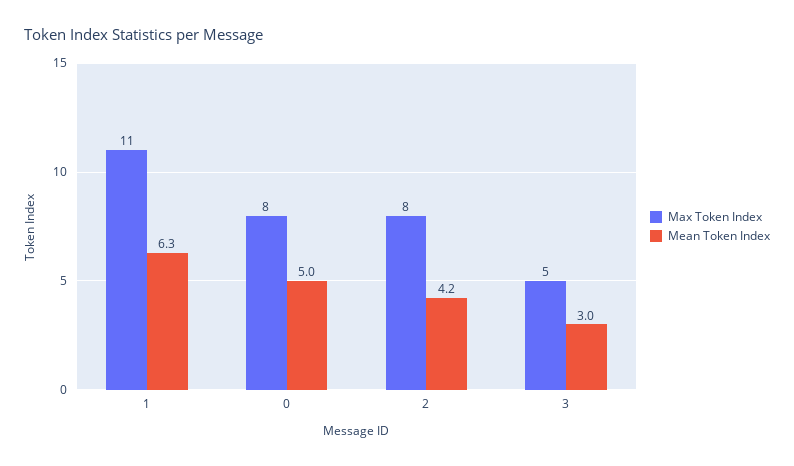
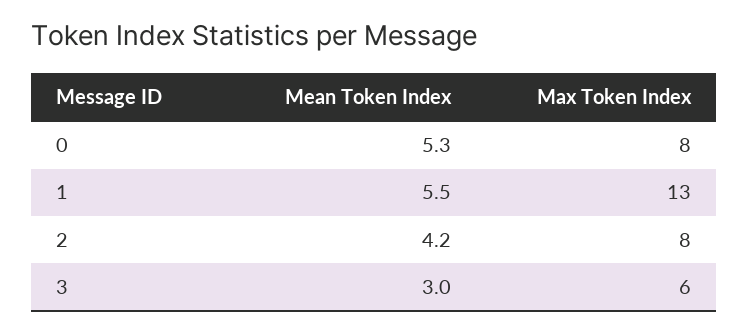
  {
    "Max Token Index": {
-     "1": 11,
+     "1": 13,
      "0": 8,
      "2": 8,
-     "3": 5
+     "3": 6
    },
    "Mean Token Index": {
-     "1": 6.3,
+     "1": 5.5,
-     "0": 5,
+     "0": 5.3,
      "2": 4.2,
      "3": 3
    }
  }

